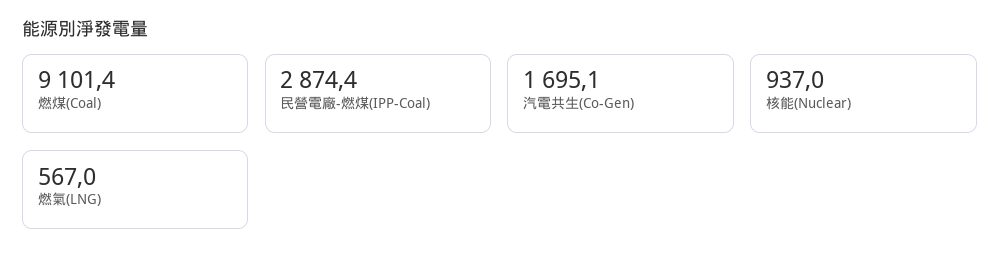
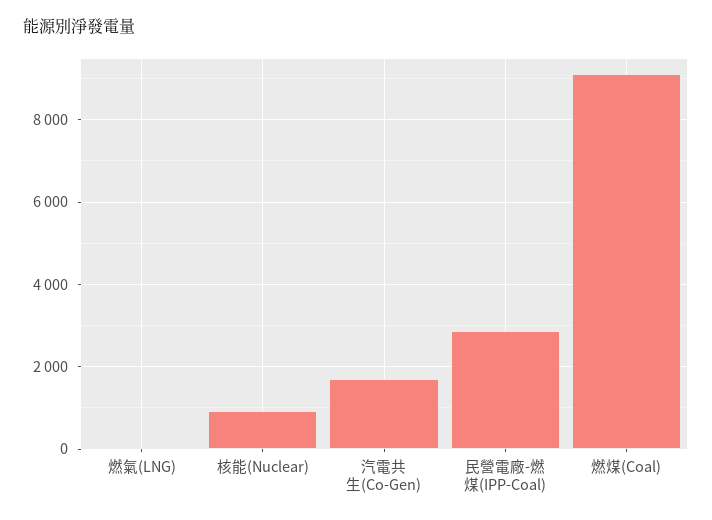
  {
    "燃煤(Coal)": 9101.4,
    "民營電廠-燃煤(IPP-Coal)": 2874.4,
    "汽電共生(Co-Gen)": 1695.1,
    "核能(Nuclear)": 937,
-   "燃氣(LNG)": 567
+   "燃氣(LNG)": 0
  }

